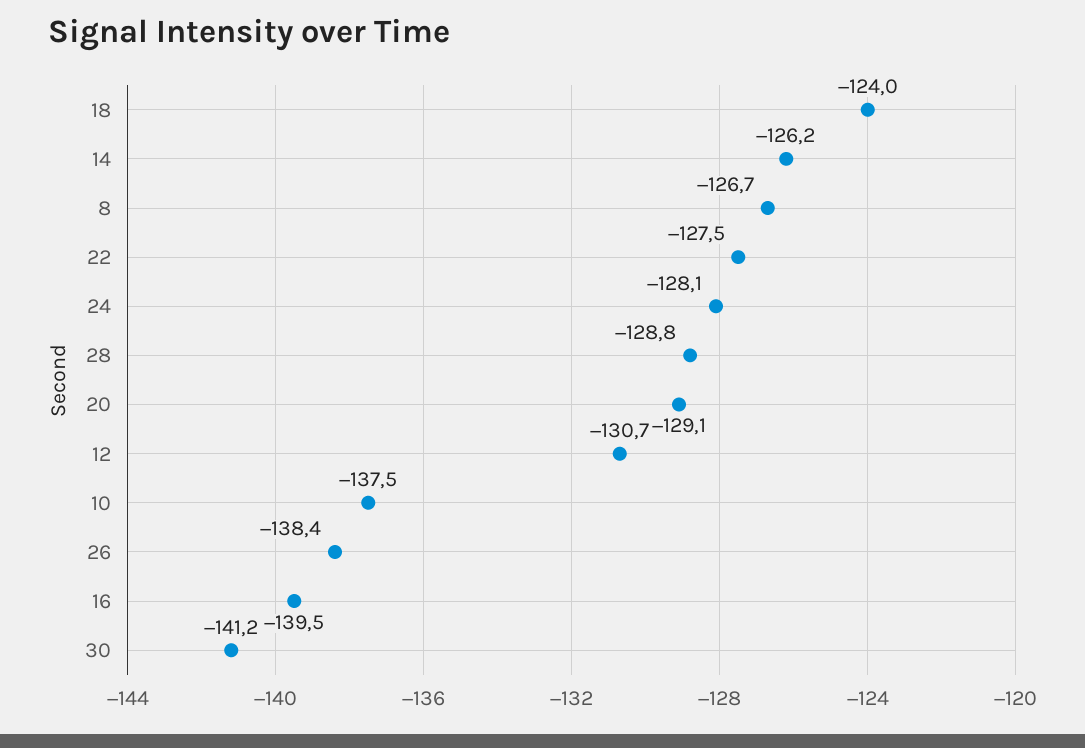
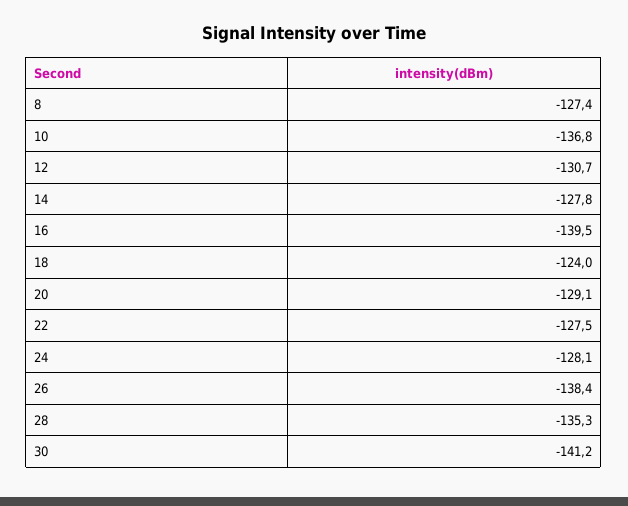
  {
    "18": -124,
-   "14": -126.2,
+   "14": -127.8,
-   "8": -126.7,
+   "8": -127.4,
    "22": -127.5,
    "24": -128.1,
-   "28": -128.8,
+   "28": -135.3,
    "20": -129.1,
    "12": -130.7,
-   "10": -137.5,
+   "10": -136.8,
    "26": -138.4,
    "16": -139.5,
    "30": -141.2
  }

